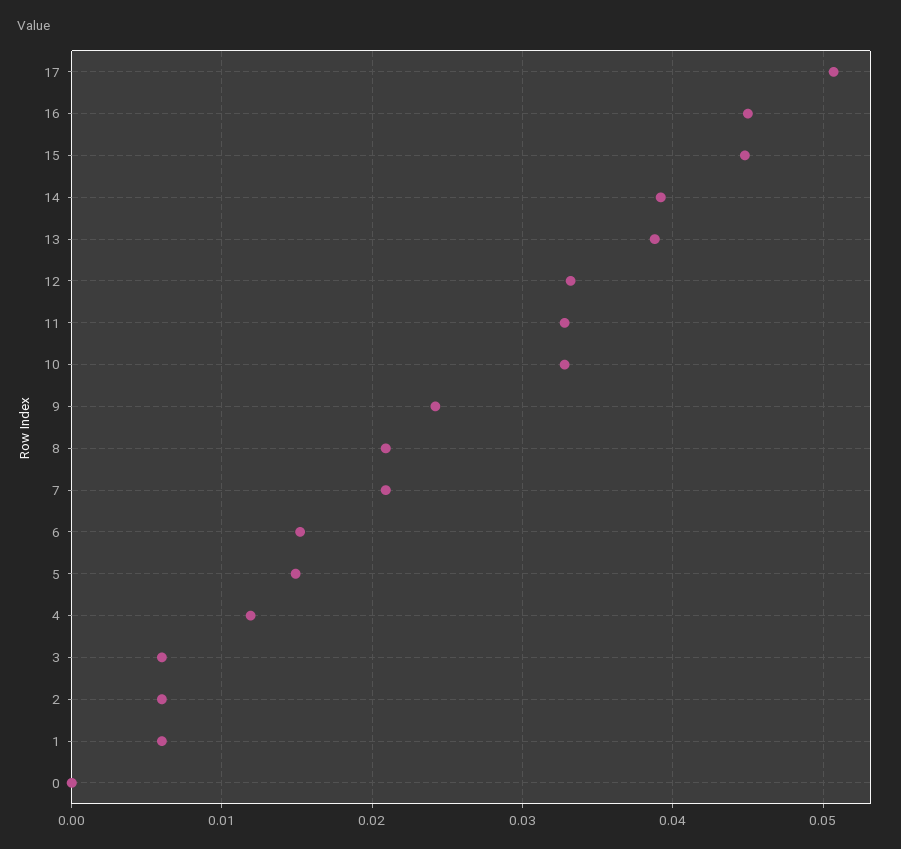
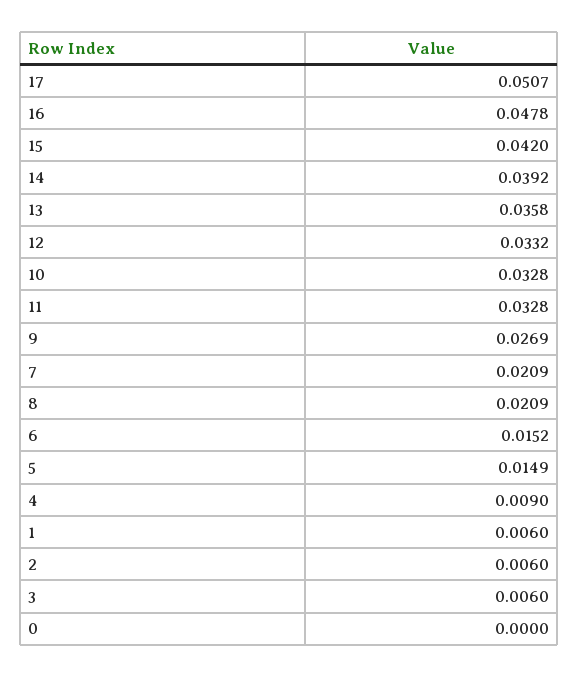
  {
    "17": 0.0507,
-   "16": 0.045,
+   "16": 0.0478,
-   "15": 0.045,
+   "15": 0.042,
    "14": 0.0392,
-   "13": 0.039,
+   "13": 0.0358,
    "12": 0.0332,
    "11": 0.0328,
    "10": 0.0328,
-   "9": 0.024,
+   "9": 0.0269,
    "8": 0.0209,
    "7": 0.0209,
    "6": 0.0152,
    "5": 0.0149,
-   "4": 0.012,
+   "4": 0.009,
    "3": 0.006,
    "2": 0.006,
    "1": 0.006,
    "0": 0
  }

